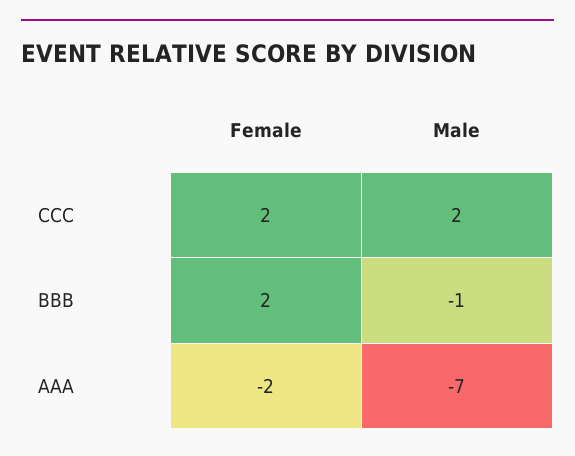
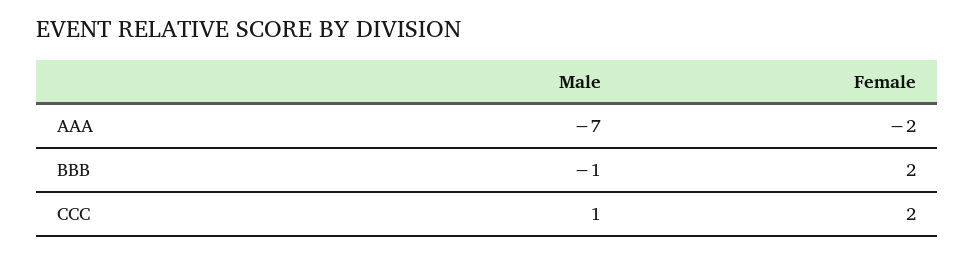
  {
    "Female": {
      "CCC": 2,
      "BBB": 2,
      "AAA": -2
    },
    "Male": {
-     "CCC": 2,
+     "CCC": 1,
      "BBB": -1,
      "AAA": -7
    }
  }

